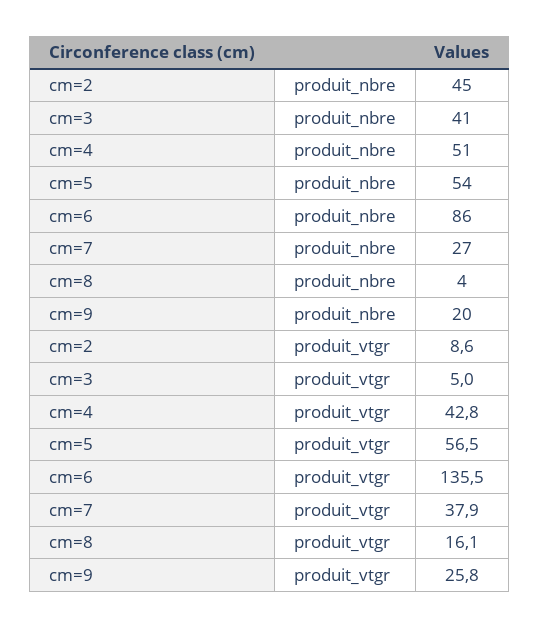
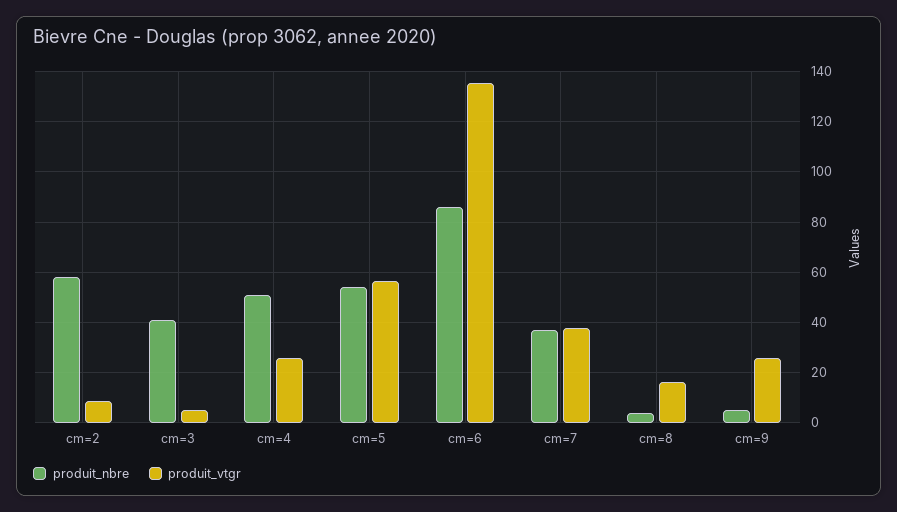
  {
    "produit_nbre": {
-     "cm=2": 45,
+     "cm=2": 57.5,
      "cm=3": 41,
      "cm=4": 51,
      "cm=5": 54,
      "cm=6": 86,
-     "cm=7": 27,
+     "cm=7": 37.5,
      "cm=8": 4,
-     "cm=9": 20
+     "cm=9": 5
    },
    "produit_vtgr": {
      "cm=2": 8.6,
      "cm=3": 5,
-     "cm=4": 42.8,
+     "cm=4": 25,
      "cm=5": 56.5,
      "cm=6": 135.5,
      "cm=7": 37.9,
      "cm=8": 16.1,
      "cm=9": 25.8
    }
  }

